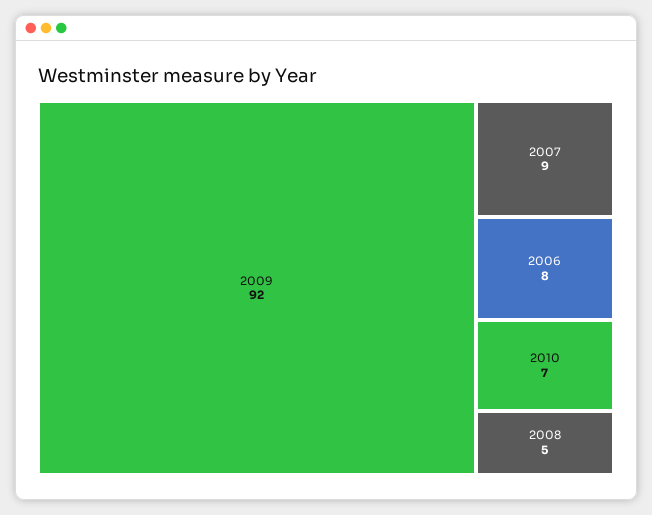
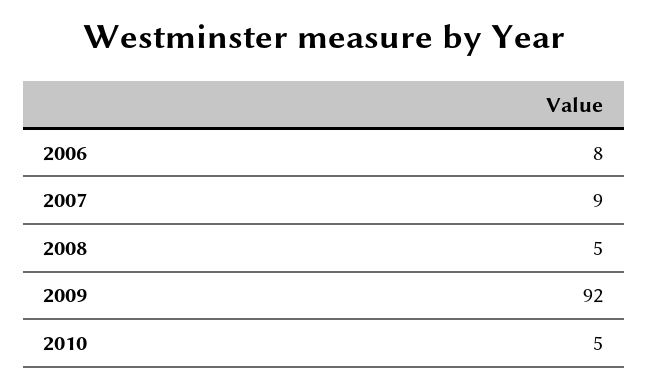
  {
    "2009": 92,
    "2007": 9,
    "2006": 8,
-   "2010": 7,
+   "2010": 5,
    "2008": 5
  }

